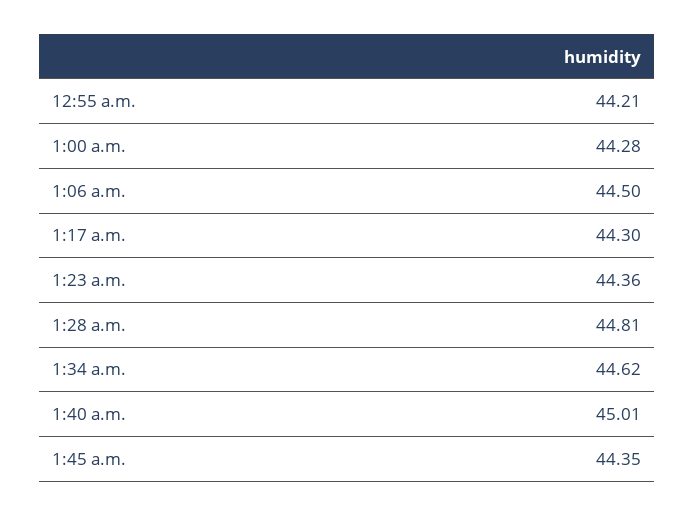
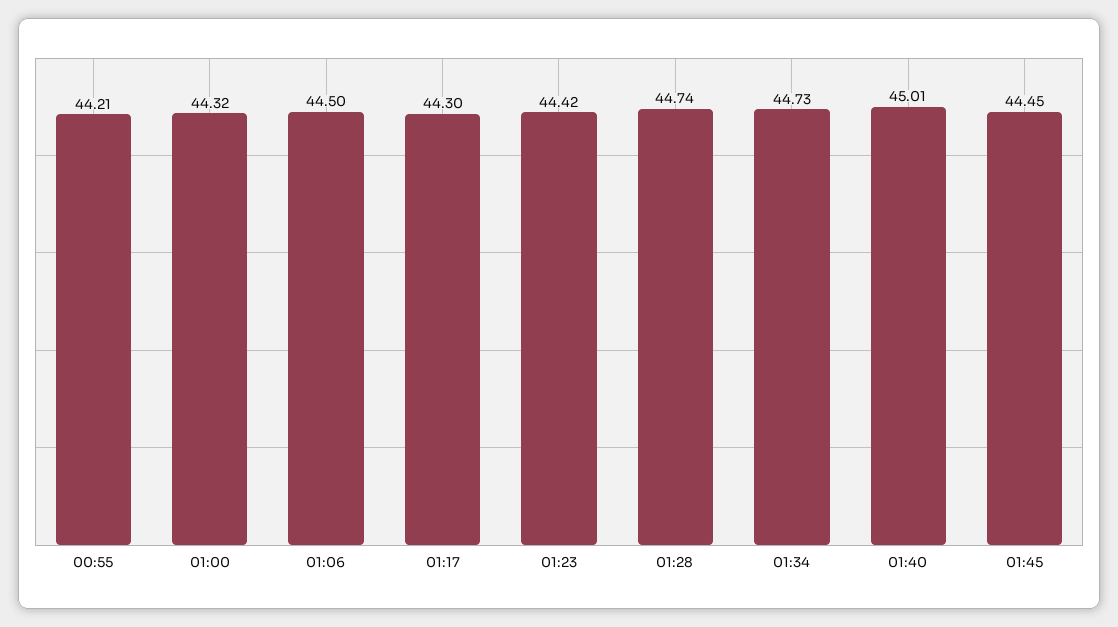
  {
    "12:55 a.m.": 44.21,
-   "1:00 a.m.": 44.28,
+   "1:00 a.m.": 44.32,
    "1:06 a.m.": 44.5,
    "1:17 a.m.": 44.3,
-   "1:23 a.m.": 44.36,
+   "1:23 a.m.": 44.42,
-   "1:28 a.m.": 44.81,
+   "1:28 a.m.": 44.74,
-   "1:34 a.m.": 44.62,
+   "1:34 a.m.": 44.73,
    "1:40 a.m.": 45.01,
-   "1:45 a.m.": 44.35
+   "1:45 a.m.": 44.45
  }

